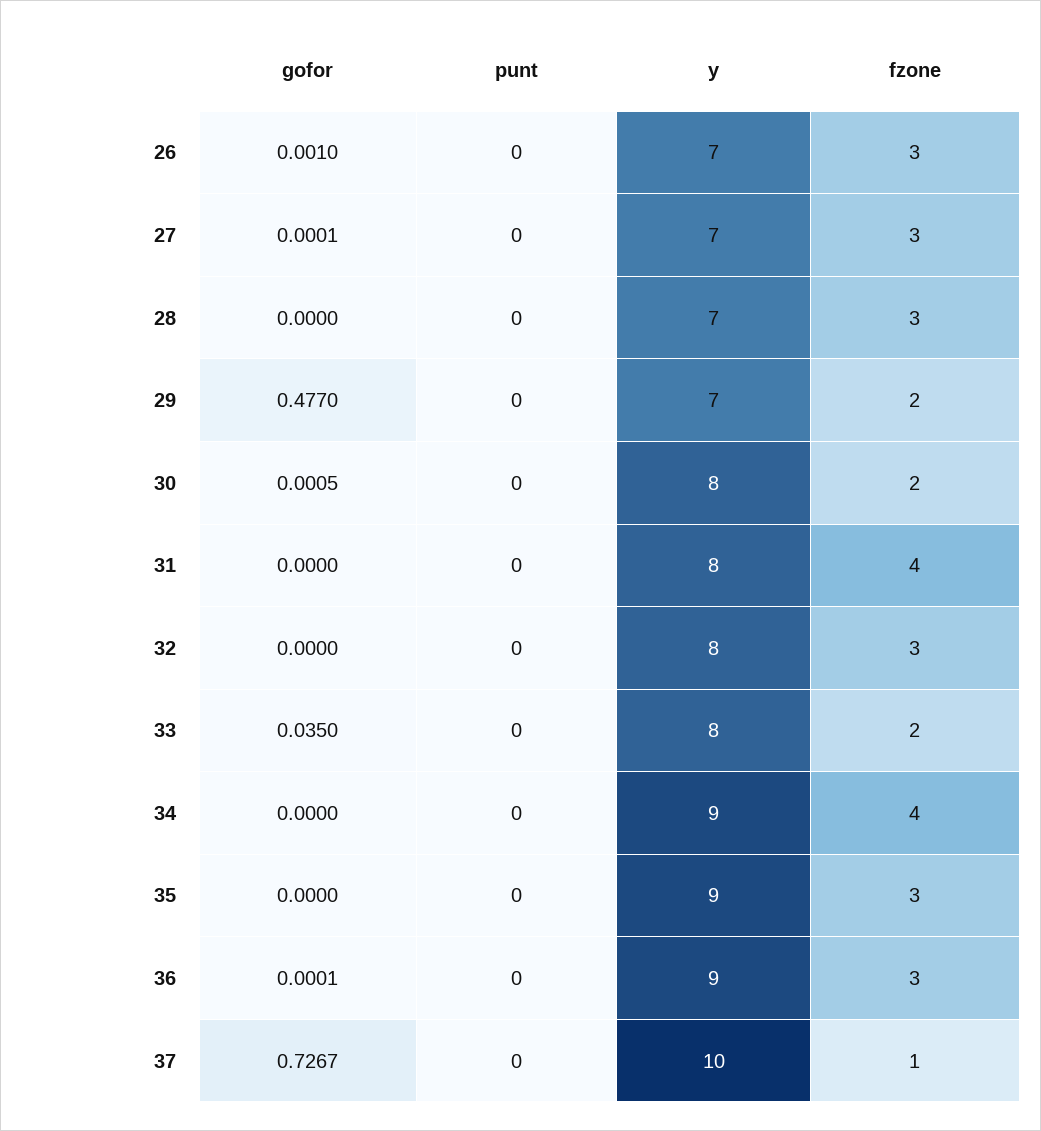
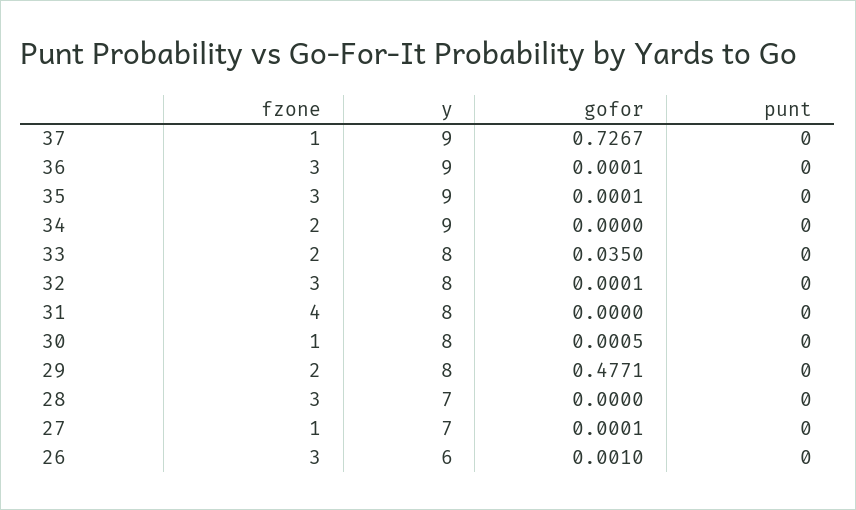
  {
    "gofor": {
      "26": 0.001,
      "27": 0.0001,
      "28": 0,
-     "29": 0.477,
+     "29": 0.4771,
      "30": 0.0005,
      "31": 0,
-     "32": 0,
+     "32": 0.0001,
      "33": 0.035,
      "34": 0,
-     "35": 0,
+     "35": 0.0001,
      "36": 0.0001,
      "37": 0.7267
    },
    "punt": {
      "26": 0,
      "27": 0,
      "28": 0,
      "29": 0,
      "30": 0,
      "31": 0,
      "32": 0,
      "33": 0,
      "34": 0,
      "35": 0,
      "36": 0,
      "37": 0
    },
    "y": {
-     "26": 7,
+     "26": 6,
      "27": 7,
      "28": 7,
-     "29": 7,
+     "29": 8,
      "30": 8,
      "31": 8,
      "32": 8,
      "33": 8,
      "34": 9,
      "35": 9,
      "36": 9,
-     "37": 10
+     "37": 9
    },
    "fzone": {
      "26": 3,
-     "27": 3,
+     "27": 1,
      "28": 3,
      "29": 2,
-     "30": 2,
+     "30": 1,
      "31": 4,
      "32": 3,
      "33": 2,
-     "34": 4,
+     "34": 2,
      "35": 3,
      "36": 3,
      "37": 1
    }
  }

